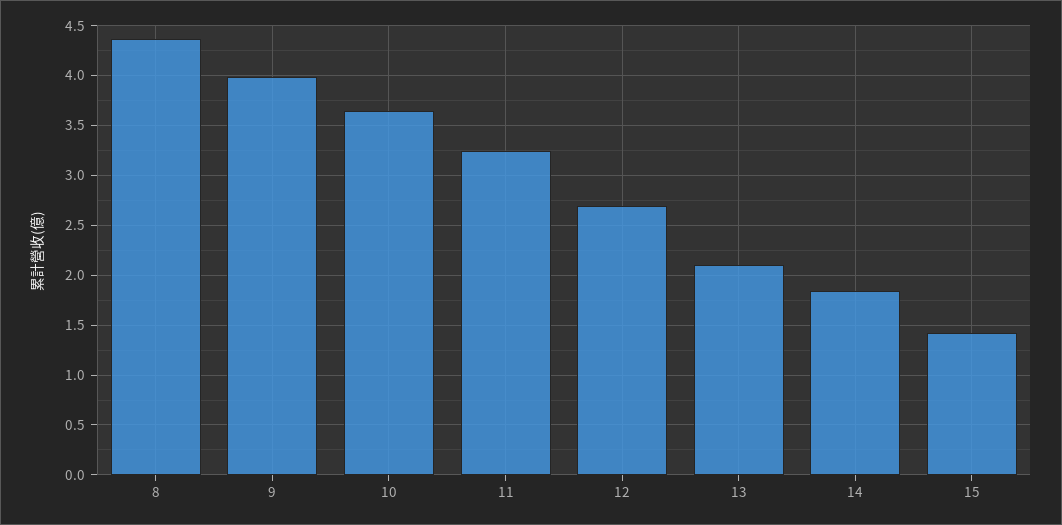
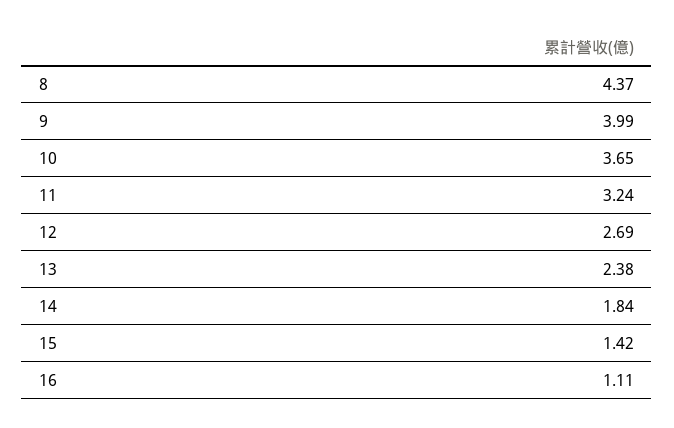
  {
    "8": 4.37,
    "9": 3.99,
    "10": 3.65,
    "11": 3.24,
    "12": 2.69,
-   "13": 2.1,
+   "13": 2.38,
    "14": 1.84,
-   "15": 1.42
+   "15": 1.42,
+   "16": 1.11
  }

